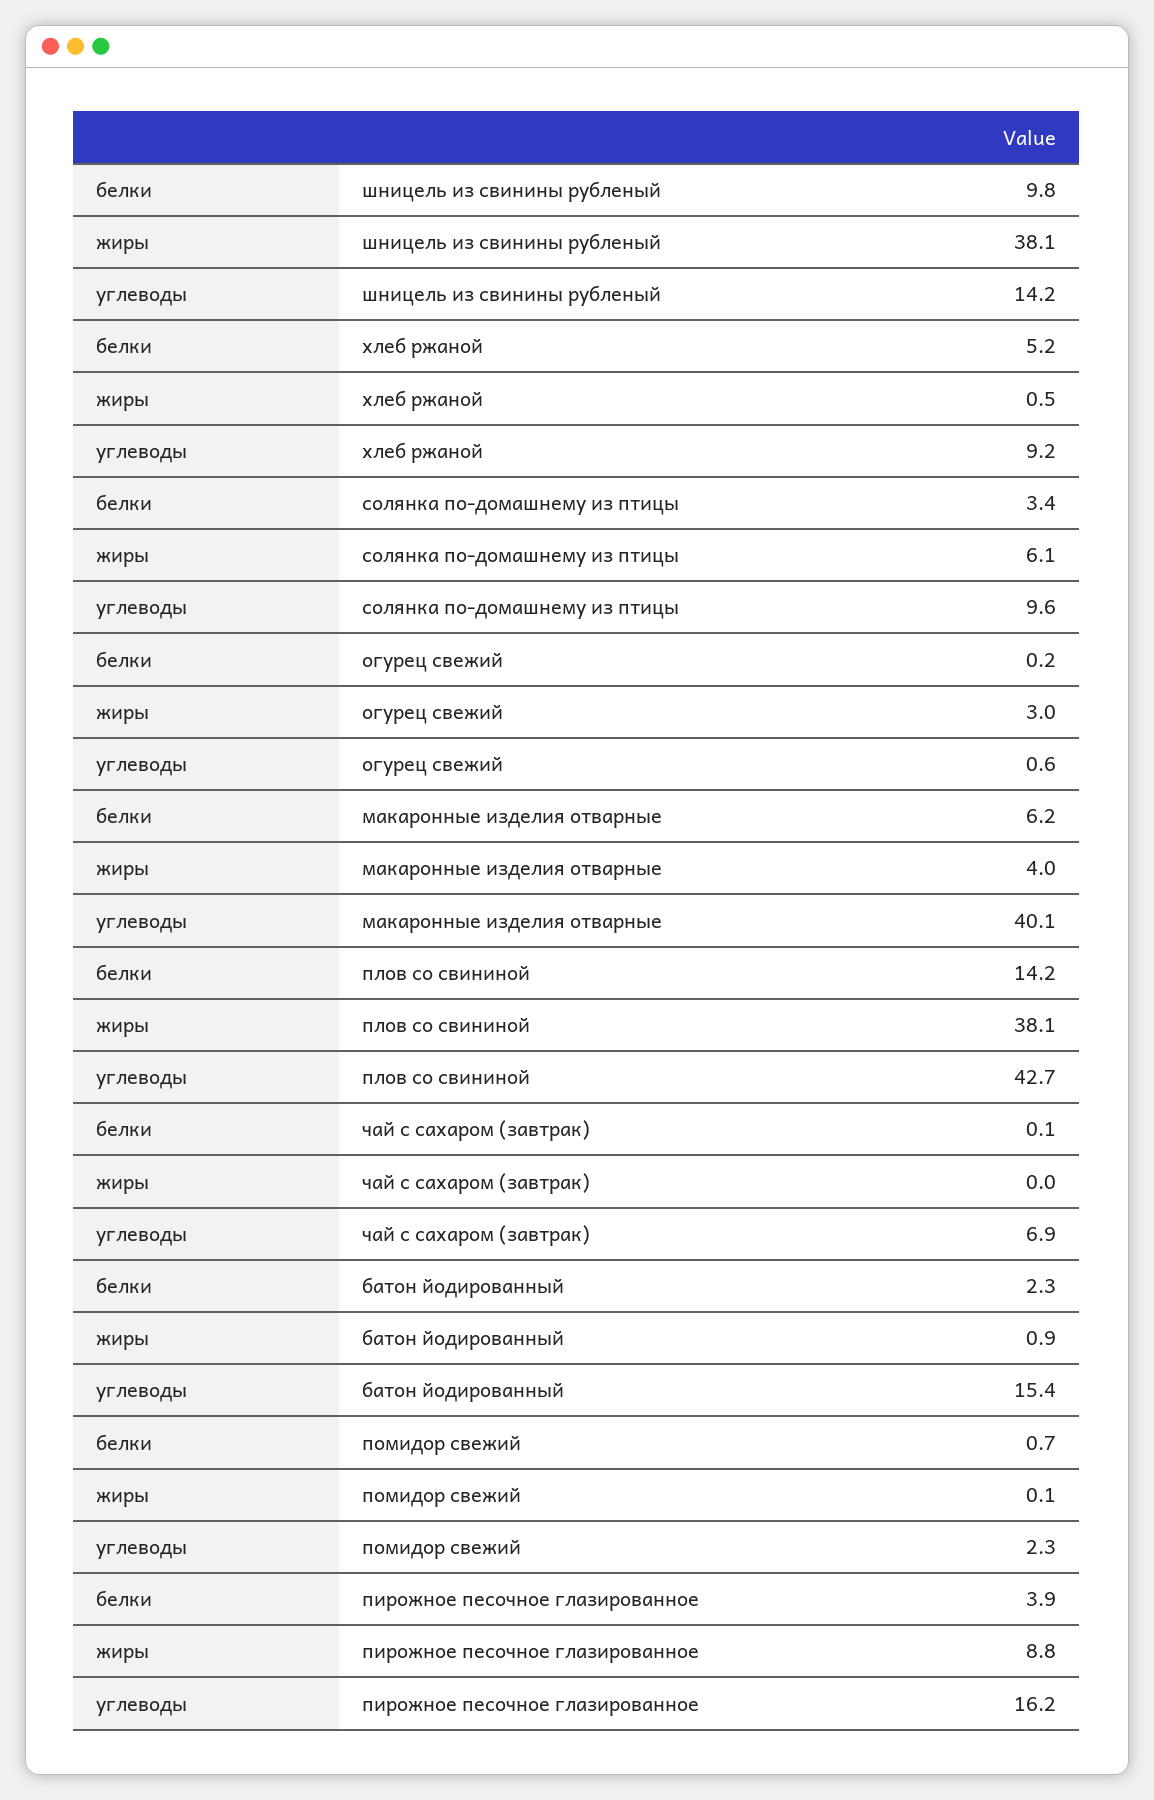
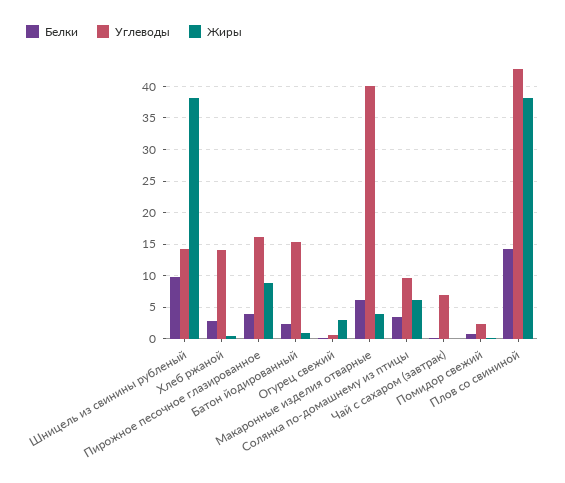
  {
    "белки": {
      "шницель из свинины рубленый": 9.8,
-     "хлеб ржаной": 5.2,
+     "хлеб ржаной": 3,
      "солянка по-домашнему из птицы": 3.4,
      "огурец свежий": 0.2,
      "макаронные изделия отварные": 6.2,
      "плов со свининой": 14.2,
      "чай с сахаром (завтрак)": 0.1,
      "батон йодированный": 2.3,
      "помидор свежий": 0.7,
      "пирожное песочное глазированное": 3.9
    },
    "жиры": {
      "шницель из свинины рубленый": 38.1,
      "хлеб ржаной": 0.5,
      "солянка по-домашнему из птицы": 6.1,
      "огурец свежий": 3,
      "макаронные изделия отварные": 4,
      "плов со свининой": 38.1,
      "чай с сахаром (завтрак)": 0,
      "батон йодированный": 0.9,
      "помидор свежий": 0.1,
      "пирожное песочное глазированное": 8.8
    },
    "углеводы": {
      "шницель из свинины рубленый": 14.2,
-     "хлеб ржаной": 9.2,
+     "хлеб ржаной": 14,
      "солянка по-домашнему из птицы": 9.6,
      "огурец свежий": 0.6,
      "макаронные изделия отварные": 40.1,
      "плов со свининой": 42.7,
      "чай с сахаром (завтрак)": 6.9,
      "батон йодированный": 15.4,
      "помидор свежий": 2.3,
      "пирожное песочное глазированное": 16.2
    }
  }

